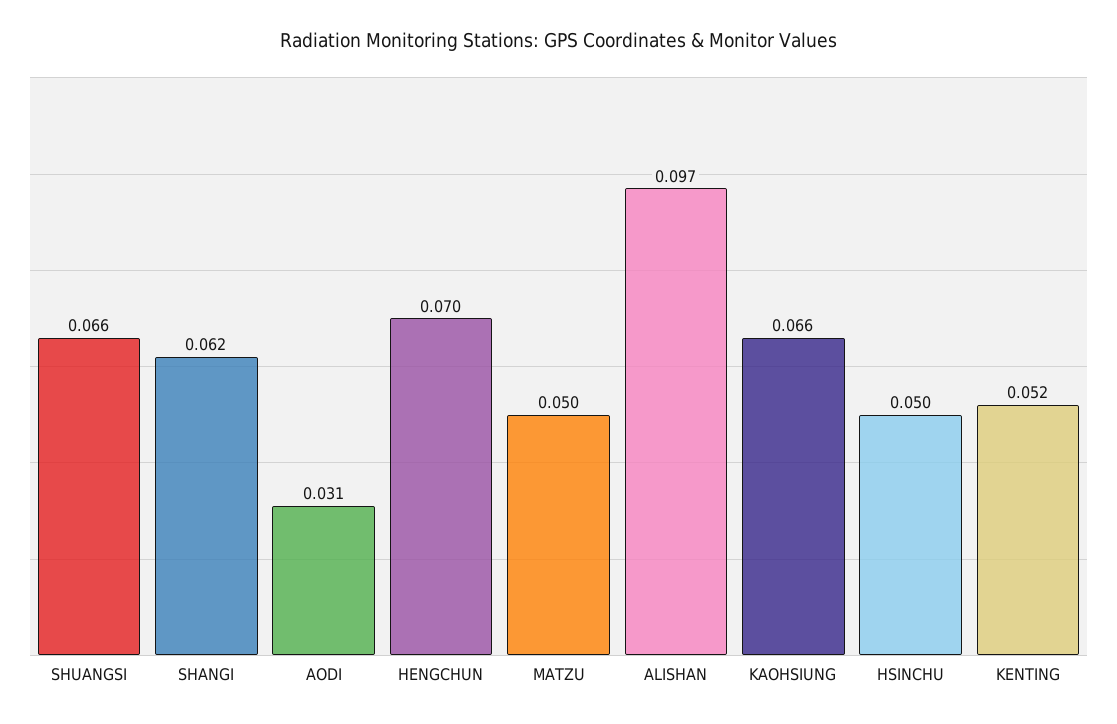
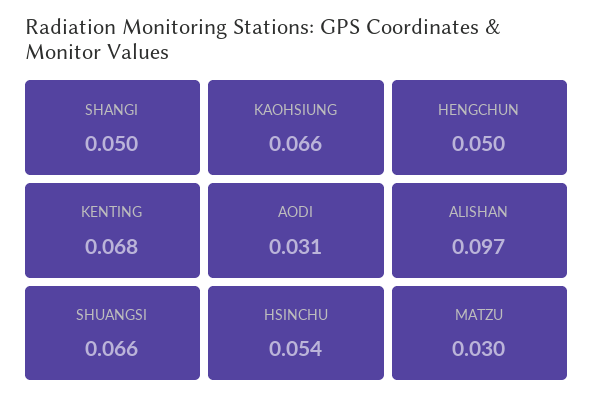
  {
    "SHUANGSI": 0.066,
-   "SHANGI": 0.062,
+   "SHANGI": 0.05,
    "AODI": 0.031,
-   "HENGCHUN": 0.07,
+   "HENGCHUN": 0.05,
-   "MATZU": 0.05,
+   "MATZU": 0.03,
    "ALISHAN": 0.097,
    "KAOHSIUNG": 0.066,
-   "HSINCHU": 0.05,
+   "HSINCHU": 0.054,
-   "KENTING": 0.052
+   "KENTING": 0.068
  }

